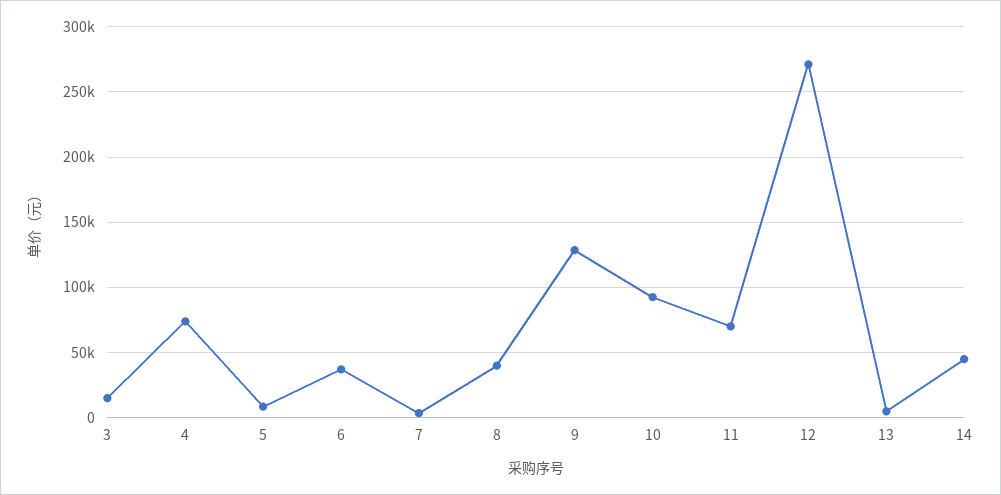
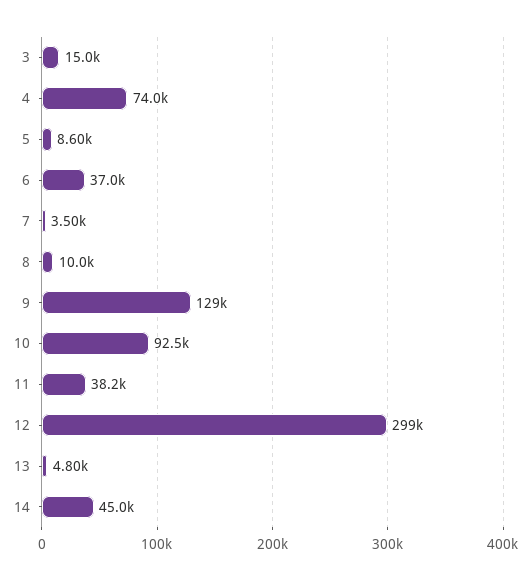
  {
    "3": 15000,
    "4": 74000,
    "5": 8600,
    "6": 37000,
    "7": 3500,
-   "8": 40000,
+   "8": 10000,
    "9": 129000,
    "10": 92500,
-   "11": 70000,
+   "11": 38200,
-   "12": 270000,
+   "12": 299000,
    "13": 4800,
    "14": 45000
  }

